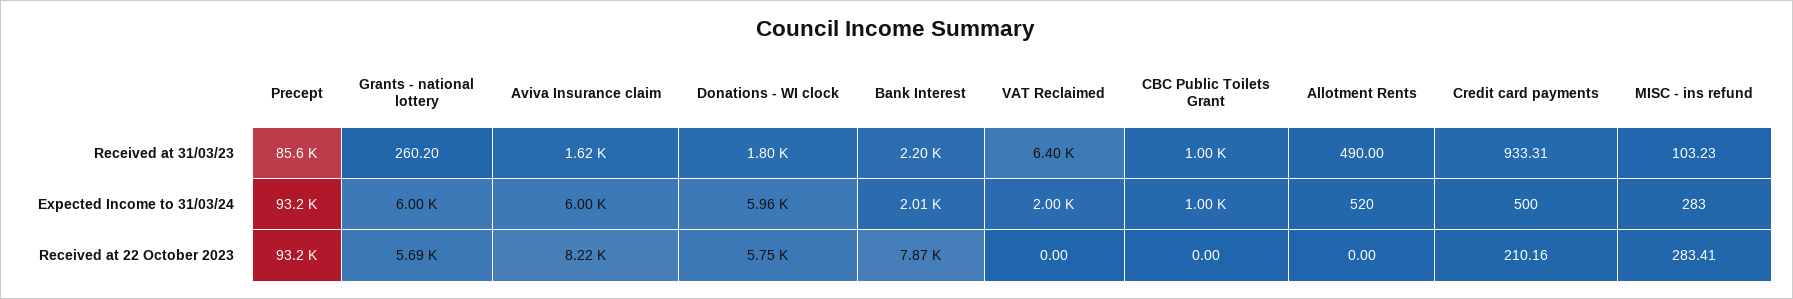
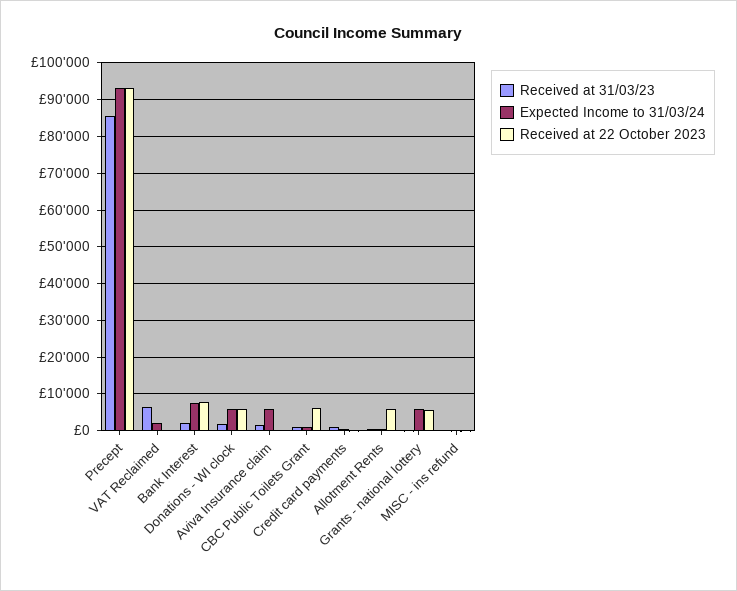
  {
    "Received at 31/03/23": {
      "Precept": 85600,
      "Grants - national lottery": 260.2,
      "Aviva Insurance claim": 1620,
      "Donations - WI clock": 1800,
      "Bank Interest": 2200,
      "VAT Reclaimed": 6400,
      "CBC Public Toilets Grant": 1000,
      "Allotment Rents": 490,
      "Credit card payments": 933.31,
      "MISC - ins refund": 103.23
    },
    "Expected Income to 31/03/24": {
      "Precept": 93200,
      "Grants - national lottery": 6000,
      "Aviva Insurance claim": 6000,
      "Donations - WI clock": 5960,
-     "Bank Interest": 2010,
+     "Bank Interest": 8000,
      "VAT Reclaimed": 2000,
      "CBC Public Toilets Grant": 1000,
      "Allotment Rents": 520,
      "Credit card payments": 500,
      "MISC - ins refund": 283
    },
    "Received at 22 October 2023": {
      "Precept": 93200,
      "Grants - national lottery": 5690,
-     "Aviva Insurance claim": 8220,
+     "Aviva Insurance claim": 0,
      "Donations - WI clock": 5750,
      "Bank Interest": 7870,
      "VAT Reclaimed": 0,
-     "CBC Public Toilets Grant": 0,
+     "CBC Public Toilets Grant": 6000,
-     "Allotment Rents": 0,
+     "Allotment Rents": 6000,
      "Credit card payments": 210.16,
      "MISC - ins refund": 283.41
    }
  }

